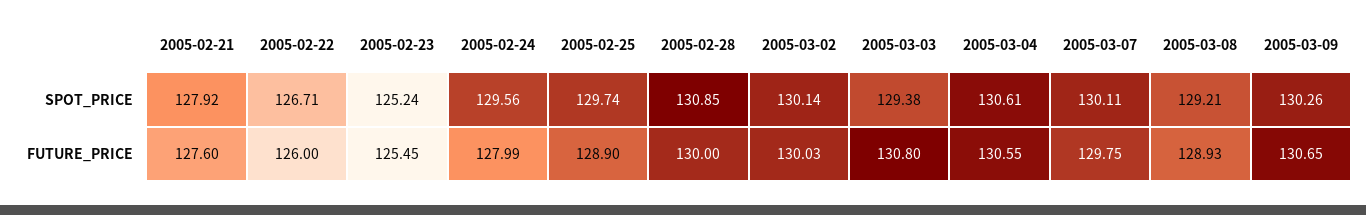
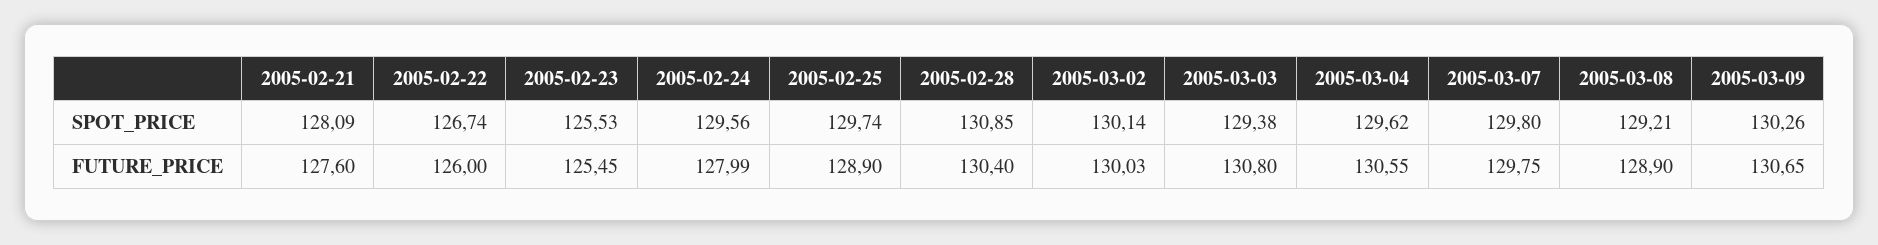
  {
    "2005-02-21": {
-     "SPOT_PRICE": 127.92,
+     "SPOT_PRICE": 128.09,
      "FUTURE_PRICE": 127.6
    },
    "2005-02-22": {
-     "SPOT_PRICE": 126.71,
+     "SPOT_PRICE": 126.74,
      "FUTURE_PRICE": 126
    },
    "2005-02-23": {
-     "SPOT_PRICE": 125.24,
+     "SPOT_PRICE": 125.53,
      "FUTURE_PRICE": 125.45
    },
    "2005-02-24": {
      "SPOT_PRICE": 129.56,
      "FUTURE_PRICE": 127.99
    },
    "2005-02-25": {
      "SPOT_PRICE": 129.74,
      "FUTURE_PRICE": 128.9
    },
    "2005-02-28": {
      "SPOT_PRICE": 130.85,
-     "FUTURE_PRICE": 130
+     "FUTURE_PRICE": 130.4
    },
    "2005-03-02": {
      "SPOT_PRICE": 130.14,
      "FUTURE_PRICE": 130.03
    },
    "2005-03-03": {
      "SPOT_PRICE": 129.38,
      "FUTURE_PRICE": 130.8
    },
    "2005-03-04": {
-     "SPOT_PRICE": 130.61,
+     "SPOT_PRICE": 129.62,
      "FUTURE_PRICE": 130.55
    },
    "2005-03-07": {
-     "SPOT_PRICE": 130.11,
+     "SPOT_PRICE": 129.8,
      "FUTURE_PRICE": 129.75
    },
    "2005-03-08": {
      "SPOT_PRICE": 129.21,
-     "FUTURE_PRICE": 128.93
+     "FUTURE_PRICE": 128.9
    },
    "2005-03-09": {
      "SPOT_PRICE": 130.26,
      "FUTURE_PRICE": 130.65
    }
  }

